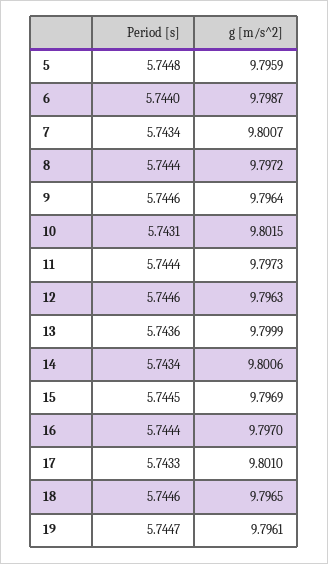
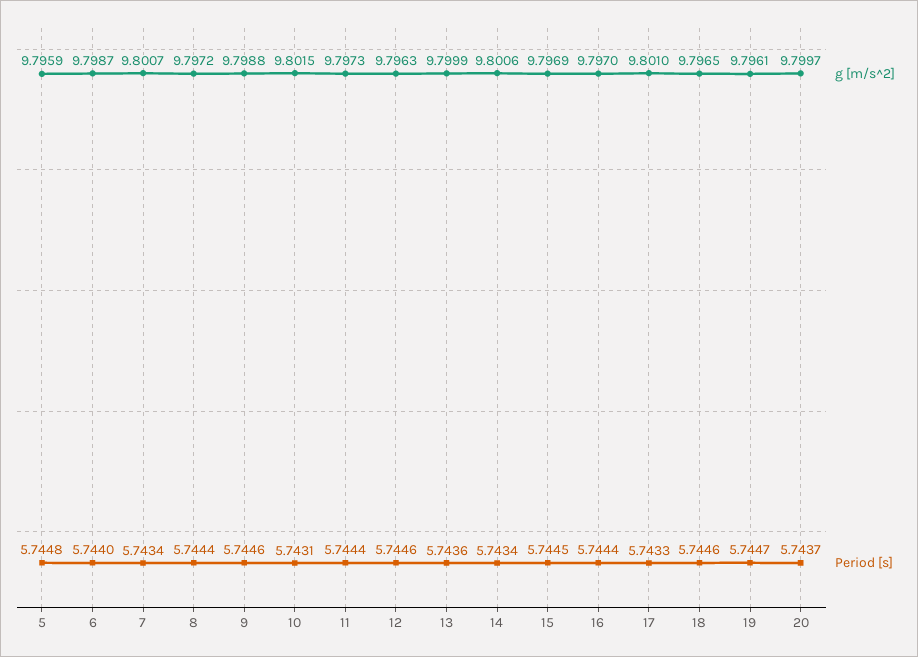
  {
    "Period [s]": {
      "5": 5.7448,
      "6": 5.744,
      "7": 5.7434,
      "8": 5.7444,
      "9": 5.7446,
      "10": 5.7431,
      "11": 5.7444,
      "12": 5.7446,
      "13": 5.7436,
      "14": 5.7434,
      "15": 5.7445,
      "16": 5.7444,
      "17": 5.7433,
      "18": 5.7446,
-     "19": 5.7447
+     "19": 5.7447,
+     "20": 5.7437
    },
    "g [m/s^2]": {
      "5": 9.7959,
      "6": 9.7987,
      "7": 9.8007,
      "8": 9.7972,
-     "9": 9.7964,
+     "9": 9.7988,
      "10": 9.8015,
      "11": 9.7973,
      "12": 9.7963,
      "13": 9.7999,
      "14": 9.8006,
      "15": 9.7969,
      "16": 9.797,
      "17": 9.801,
      "18": 9.7965,
-     "19": 9.7961
+     "19": 9.7961,
+     "20": 9.7997
    }
  }

